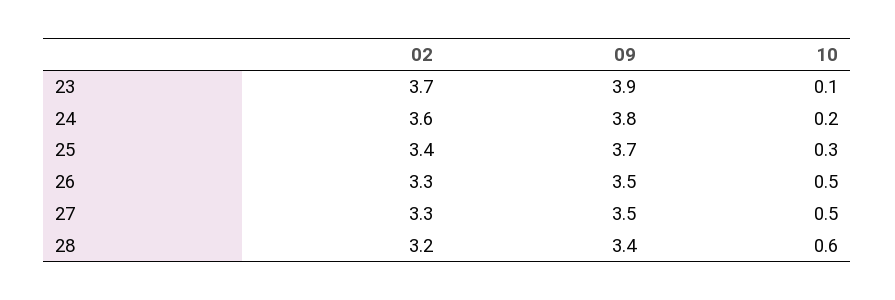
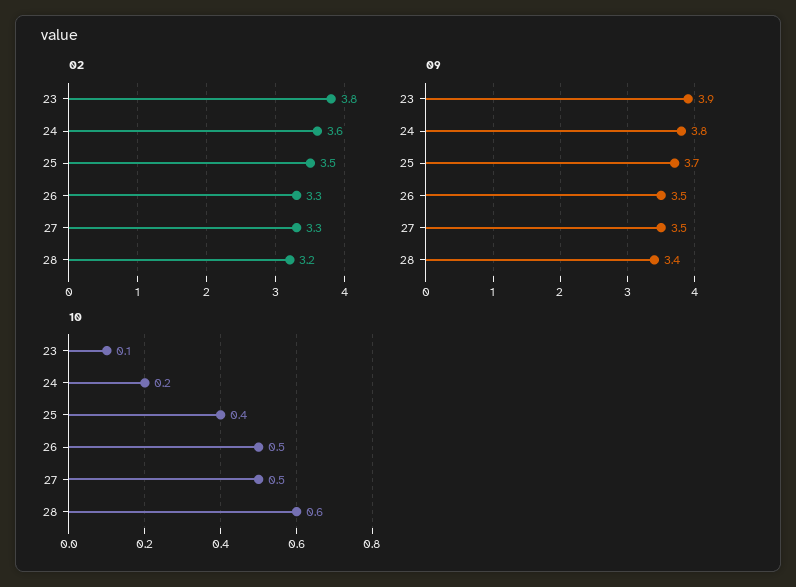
  {
    "02": {
-     "23": 3.7,
+     "23": 3.8,
      "24": 3.6,
-     "25": 3.4,
+     "25": 3.5,
      "26": 3.3,
      "27": 3.3,
      "28": 3.2
    },
    "09": {
      "23": 3.9,
      "24": 3.8,
      "25": 3.7,
      "26": 3.5,
      "27": 3.5,
      "28": 3.4
    },
    "10": {
      "23": 0.1,
      "24": 0.2,
-     "25": 0.3,
+     "25": 0.4,
      "26": 0.5,
      "27": 0.5,
      "28": 0.6
    }
  }

